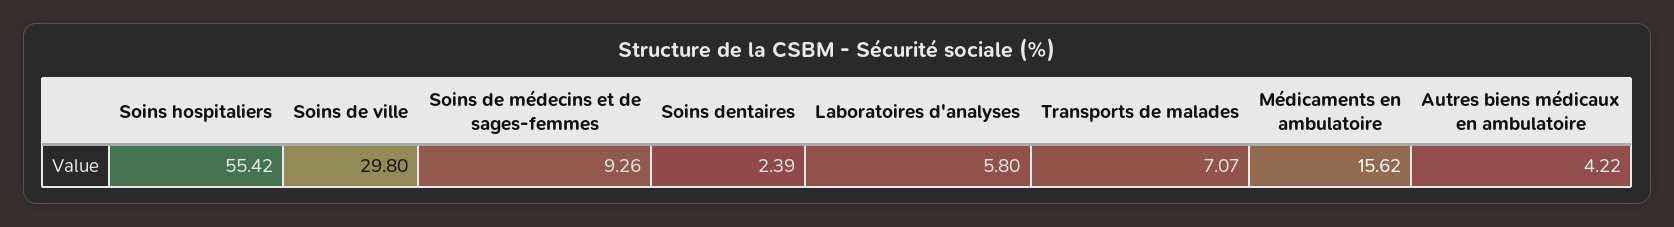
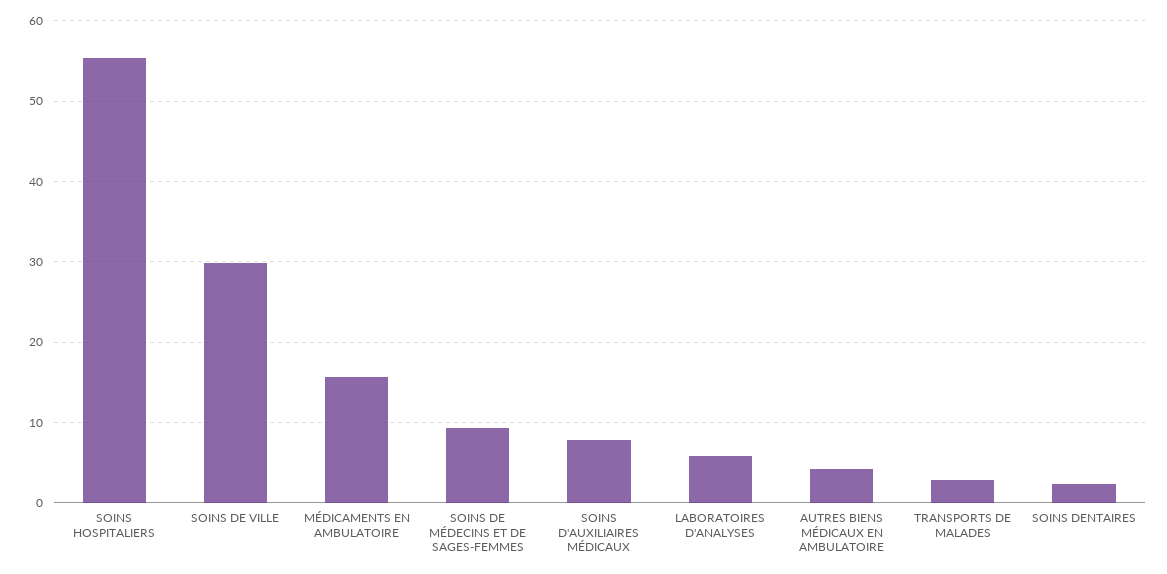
  {
    "Soins hospitaliers": 55.42,
    "Soins de ville": 29.8,
    "Soins de médecins et de sages-femmes": 9.26,
    "Soins dentaires": 2.39,
    "Laboratoires d'analyses": 5.8,
-   "Transports de malades": 7.07,
+   "Transports de malades": 3,
    "Médicaments en ambulatoire": 15.62,
-   "Autres biens médicaux en ambulatoire": 4.22
+   "Autres biens médicaux en ambulatoire": 4.22,
+   "SOINS D'AUXILIAIRES MÉDICAUX": 8
  }

